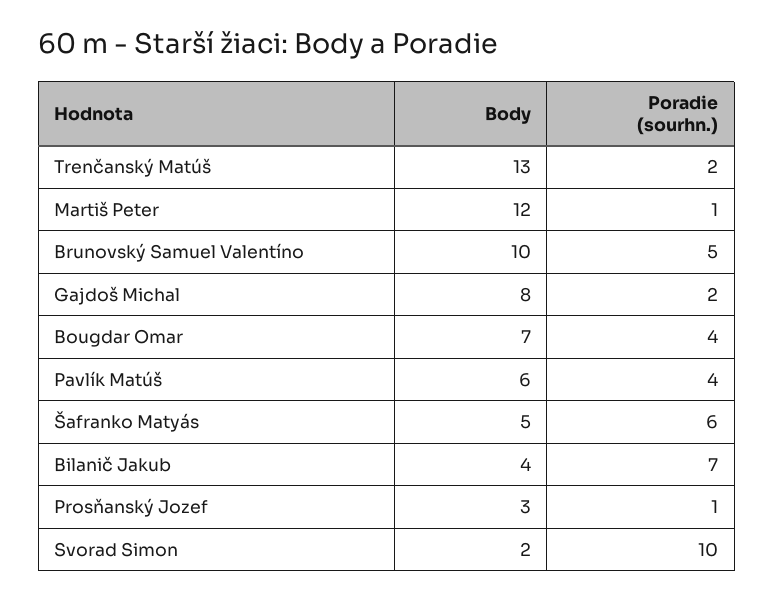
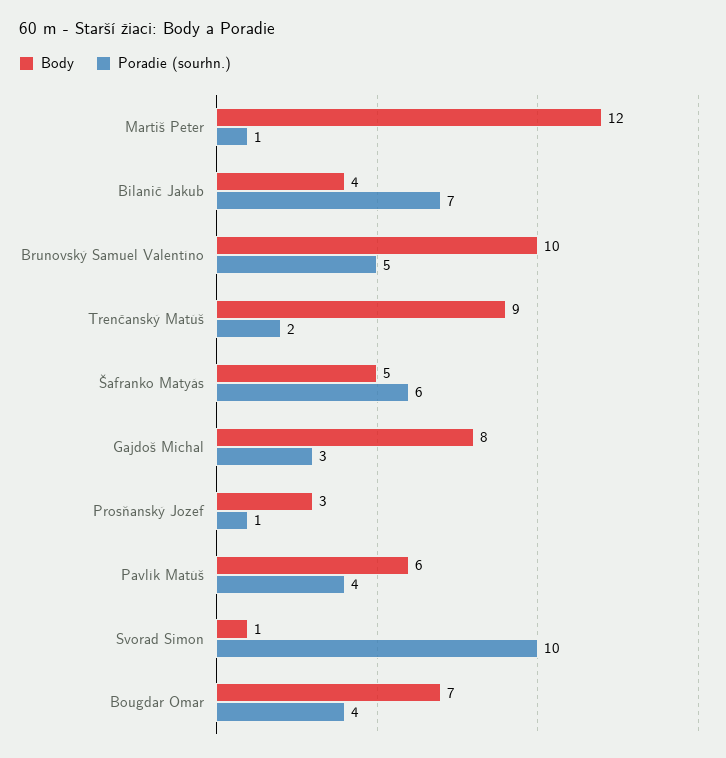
  {
    "Body": {
-     "Trenčanský Matúš": 13,
+     "Trenčanský Matúš": 9,
      "Martiš Peter": 12,
      "Brunovský Samuel Valentíno": 10,
      "Gajdoš Michal": 8,
      "Bougdar Omar": 7,
      "Pavlík Matúš": 6,
      "Šafranko Matyás": 5,
      "Bilanič Jakub": 4,
      "Prosňanský Jozef": 3,
-     "Svorad Simon": 2
+     "Svorad Simon": 1
    },
    "Poradie (sourhn.)": {
      "Trenčanský Matúš": 2,
      "Martiš Peter": 1,
      "Brunovský Samuel Valentíno": 5,
-     "Gajdoš Michal": 2,
+     "Gajdoš Michal": 3,
      "Bougdar Omar": 4,
      "Pavlík Matúš": 4,
      "Šafranko Matyás": 6,
      "Bilanič Jakub": 7,
      "Prosňanský Jozef": 1,
      "Svorad Simon": 10
    }
  }

